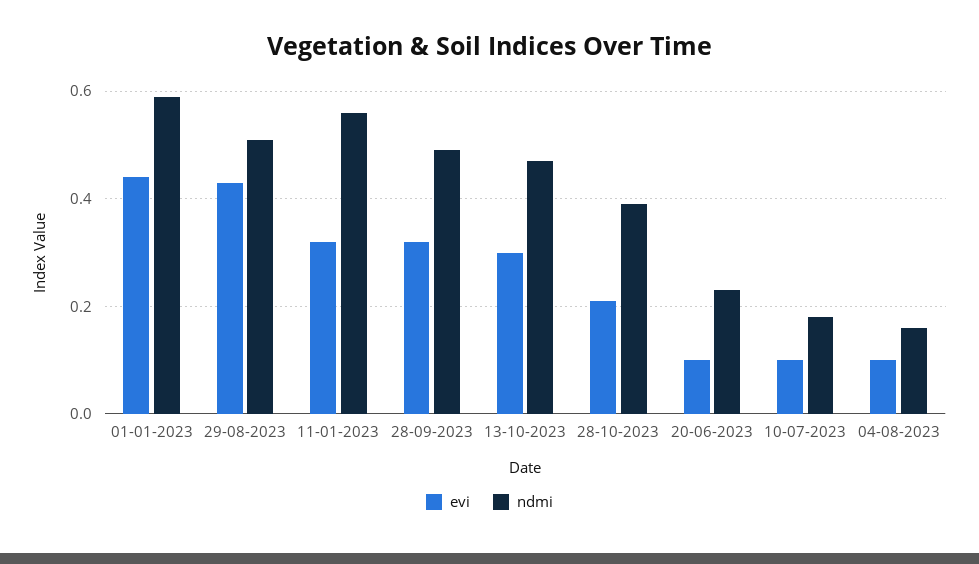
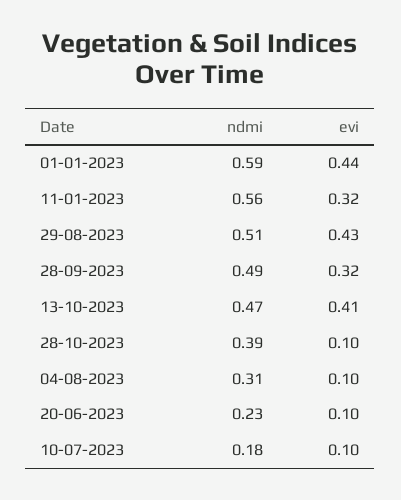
  {
    "evi": {
      "01-01-2023": 0.44,
      "29-08-2023": 0.43,
      "11-01-2023": 0.32,
      "28-09-2023": 0.32,
-     "13-10-2023": 0.3,
+     "13-10-2023": 0.41,
-     "28-10-2023": 0.2,
+     "28-10-2023": 0.1,
      "20-06-2023": 0.1,
      "10-07-2023": 0.1,
      "04-08-2023": 0.1
    },
    "ndmi": {
      "01-01-2023": 0.59,
      "29-08-2023": 0.51,
      "11-01-2023": 0.56,
      "28-09-2023": 0.49,
      "13-10-2023": 0.47,
      "28-10-2023": 0.39,
      "20-06-2023": 0.23,
      "10-07-2023": 0.18,
-     "04-08-2023": 0.15
+     "04-08-2023": 0.31
    }
  }

